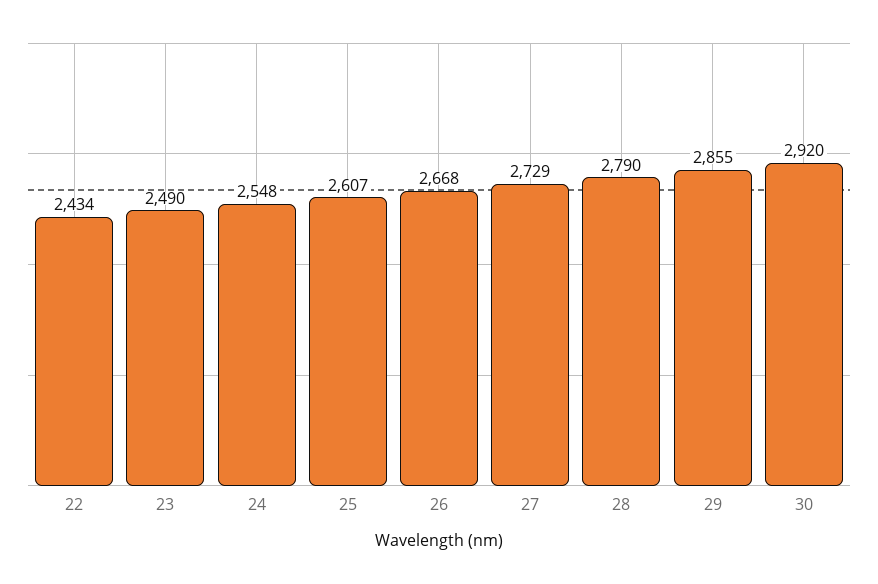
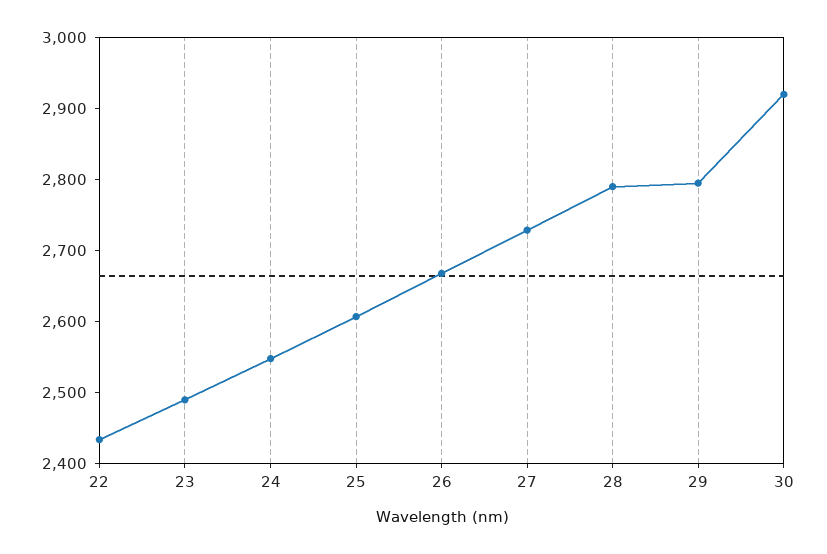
  {
    "22": 2434,
    "23": 2490,
    "24": 2548,
    "25": 2607,
    "26": 2668,
    "27": 2729,
    "28": 2790,
-   "29": 2855,
+   "29": 2800,
    "30": 2920
  }

